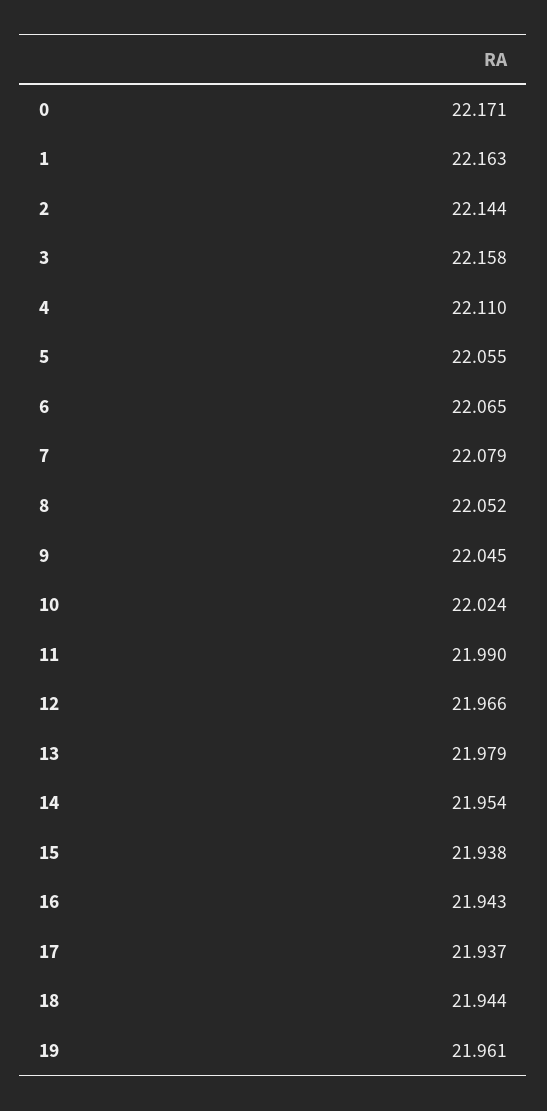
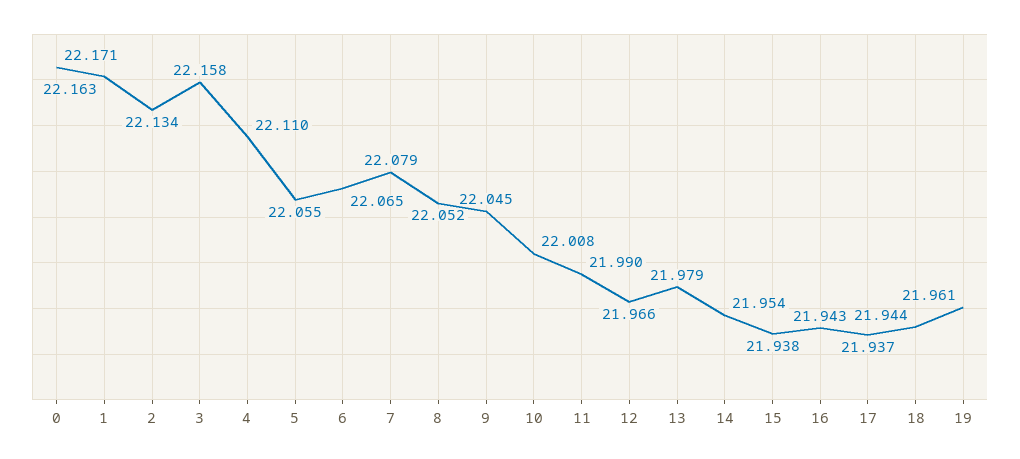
  {
    "0": 22.171,
    "1": 22.163,
-   "2": 22.144,
+   "2": 22.134,
    "3": 22.158,
    "4": 22.11,
    "5": 22.055,
    "6": 22.065,
    "7": 22.079,
    "8": 22.052,
    "9": 22.045,
-   "10": 22.024,
+   "10": 22.008,
    "11": 21.99,
    "12": 21.966,
    "13": 21.979,
    "14": 21.954,
    "15": 21.938,
    "16": 21.943,
    "17": 21.937,
    "18": 21.944,
    "19": 21.961
  }

